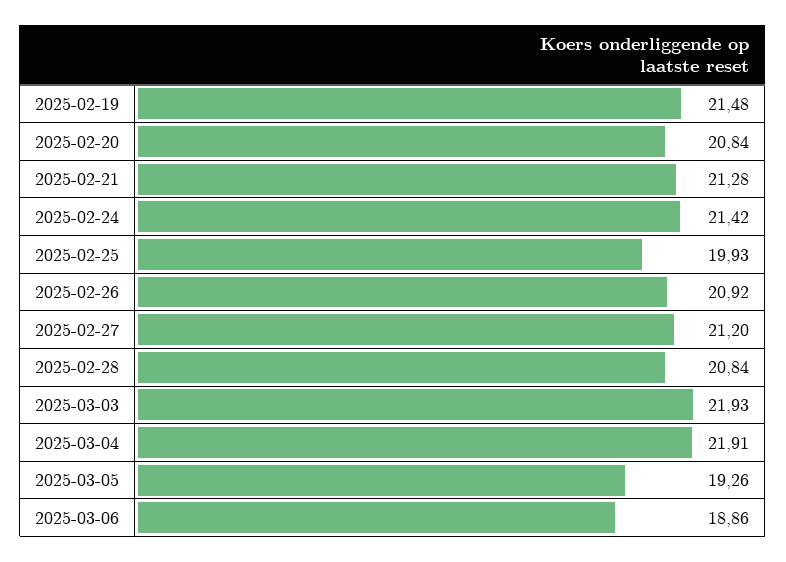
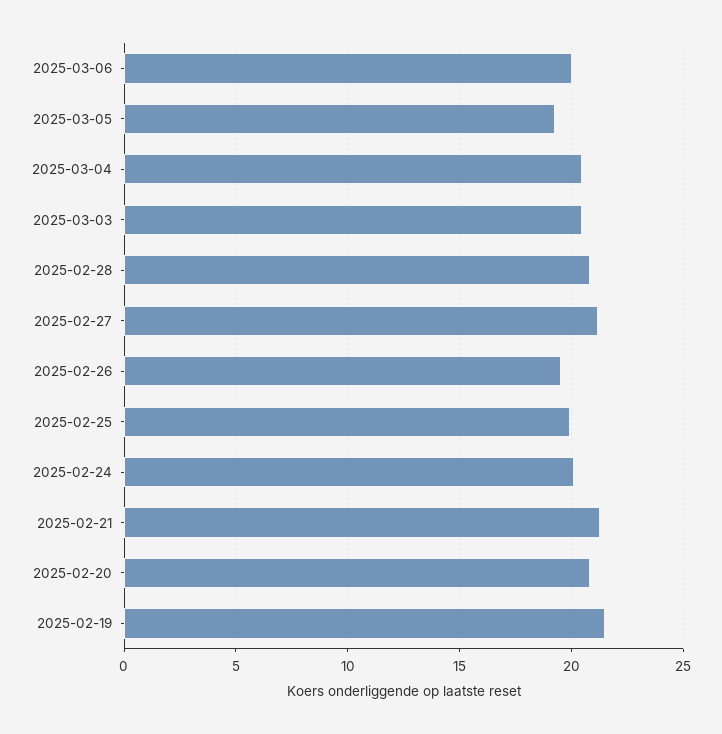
  {
    "2025-02-19": 21.48,
    "2025-02-20": 20.84,
    "2025-02-21": 21.28,
-   "2025-02-24": 21.42,
+   "2025-02-24": 20,
    "2025-02-25": 19.93,
-   "2025-02-26": 20.92,
+   "2025-02-26": 19.5,
    "2025-02-27": 21.2,
    "2025-02-28": 20.84,
-   "2025-03-03": 21.93,
+   "2025-03-03": 20.5,
-   "2025-03-04": 21.91,
+   "2025-03-04": 20.5,
    "2025-03-05": 19.26,
-   "2025-03-06": 18.86
+   "2025-03-06": 20
  }

